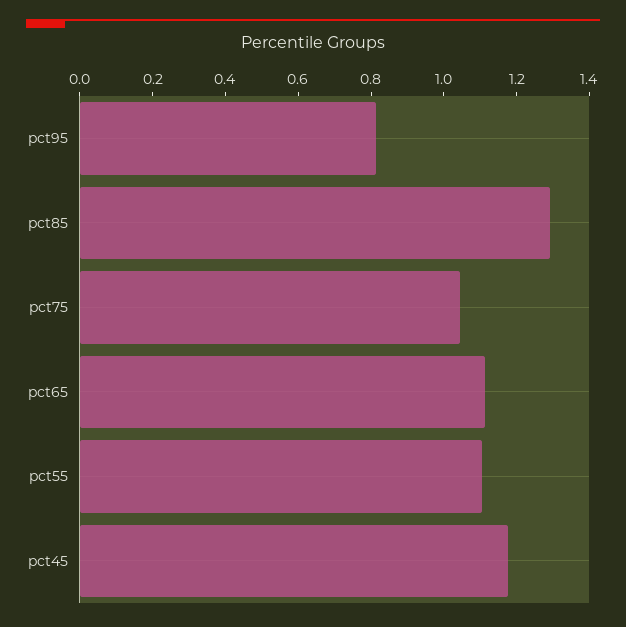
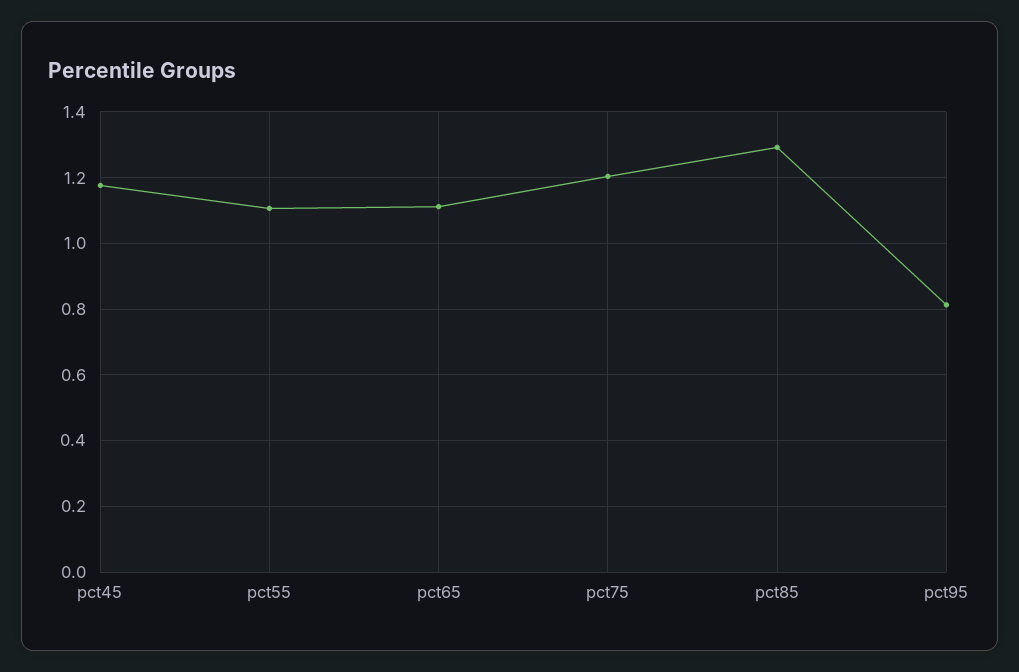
  {
    "pct95": 0.82,
    "pct85": 1.3,
-   "pct75": 1.05,
+   "pct75": 1.2,
    "pct65": 1.12,
    "pct55": 1.1,
    "pct45": 1.18
  }

